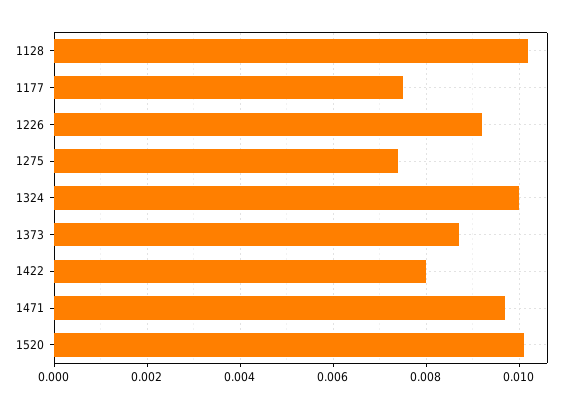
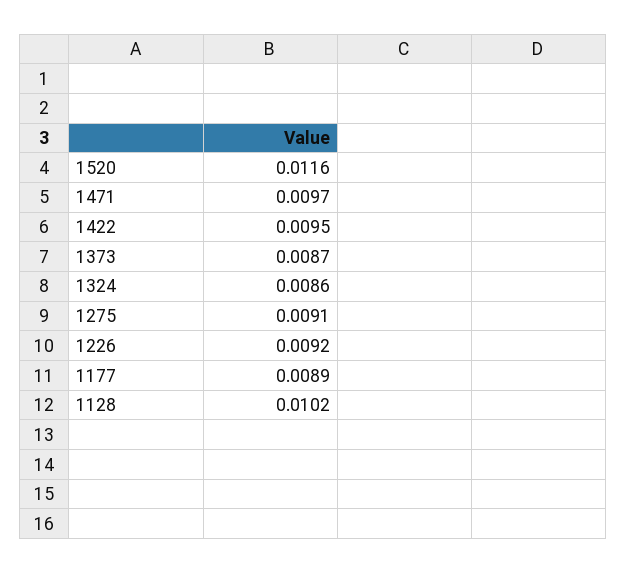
  {
    "1128": 0.0102,
-   "1177": 0.0075,
+   "1177": 0.0089,
    "1226": 0.0092,
-   "1275": 0.0075,
+   "1275": 0.0091,
-   "1324": 0.01,
+   "1324": 0.0086,
    "1373": 0.0087,
-   "1422": 0.008,
+   "1422": 0.0095,
    "1471": 0.0097,
-   "1520": 0.01
+   "1520": 0.0116
  }

